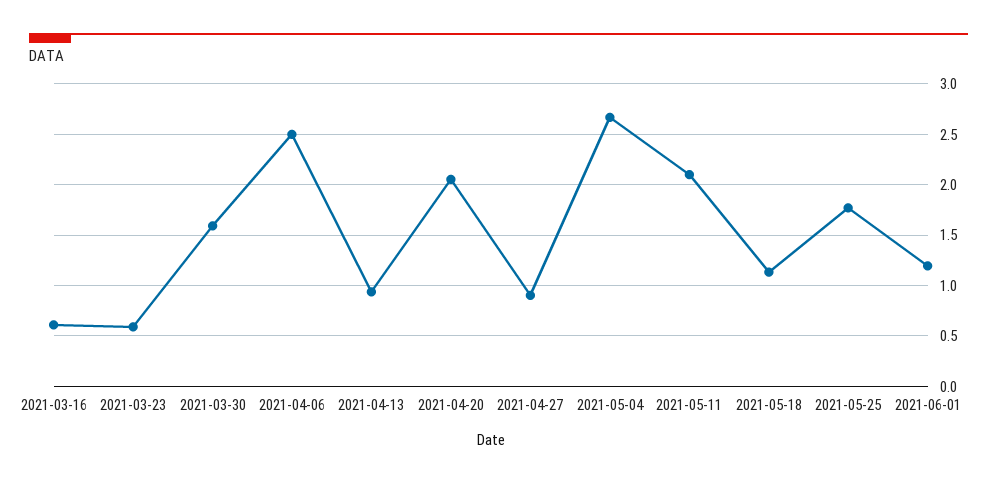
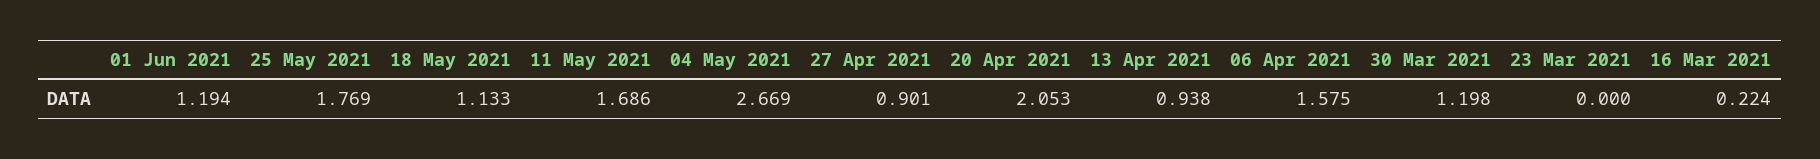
  {
-   "2021-03-16": 0.6,
+   "2021-03-16": 0.224,
-   "2021-03-23": 0.6,
+   "2021-03-23": 0,
-   "2021-03-30": 1.6,
+   "2021-03-30": 1.198,
-   "2021-04-06": 2.5,
+   "2021-04-06": 1.575,
    "2021-04-13": 0.938,
    "2021-04-20": 2.053,
    "2021-04-27": 0.901,
    "2021-05-04": 2.669,
-   "2021-05-11": 2.1,
+   "2021-05-11": 1.686,
    "2021-05-18": 1.133,
    "2021-05-25": 1.769,
    "2021-06-01": 1.194
  }

